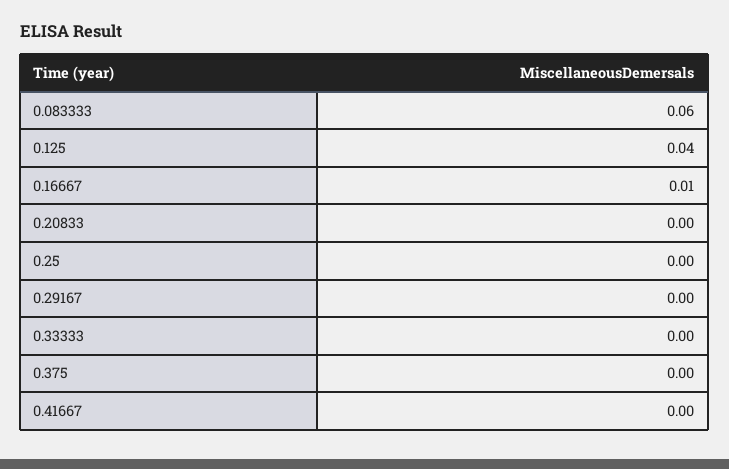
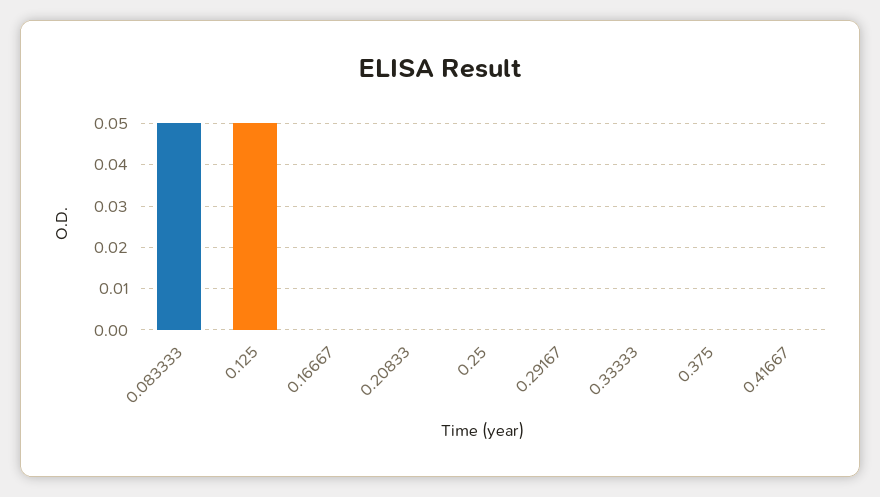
  {
-   "0.083333": 0.06,
+   "0.083333": 0.05,
-   "0.125": 0.04,
+   "0.125": 0.05,
-   "0.16667": 0.01,
+   "0.16667": 0,
    "0.20833": 0,
    "0.25": 0,
    "0.29167": 0,
    "0.33333": 0,
    "0.375": 0,
    "0.41667": 0
  }

